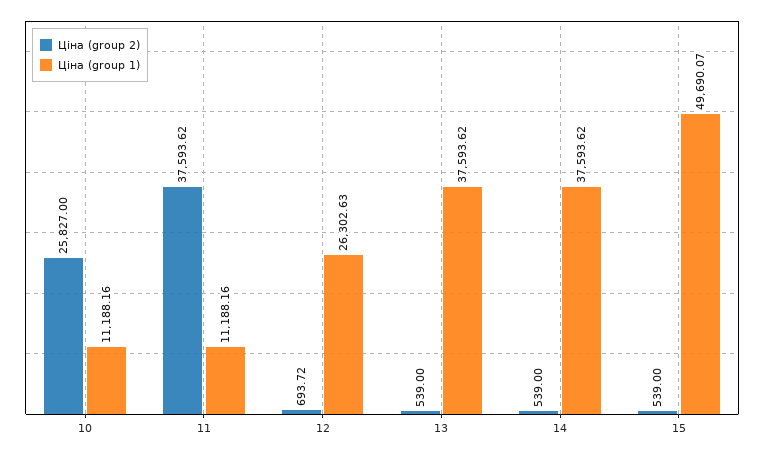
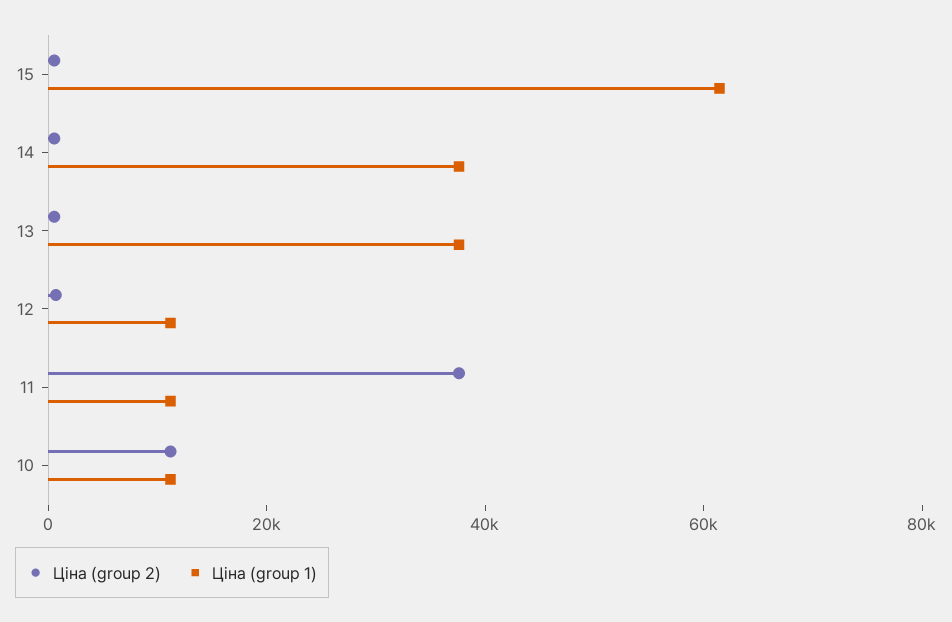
  {
    "Ціна (group 2)": {
-     "10": 25827,
+     "10": 10000,
      "11": 37593.62,
      "12": 693.72,
      "13": 539,
      "14": 539,
      "15": 539
    },
    "Ціна (group 1)": {
      "10": 11188.16,
      "11": 11188.16,
-     "12": 26302.63,
+     "12": 10000,
      "13": 37593.62,
      "14": 37593.62,
-     "15": 49690.07
+     "15": 60000
    }
  }

